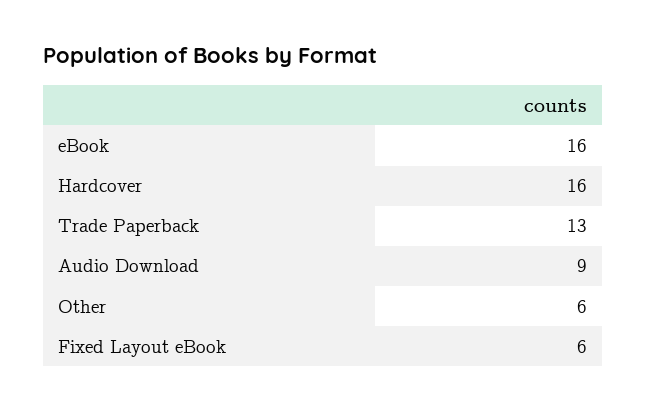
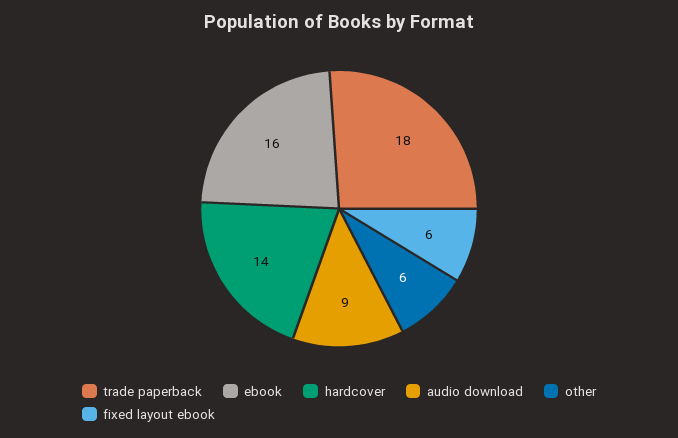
  {
    "eBook": 16,
-   "Hardcover": 16,
+   "Hardcover": 14,
-   "Trade Paperback": 13,
+   "Trade Paperback": 18,
    "Audio Download": 9,
    "Other": 6,
    "Fixed Layout eBook": 6
  }

